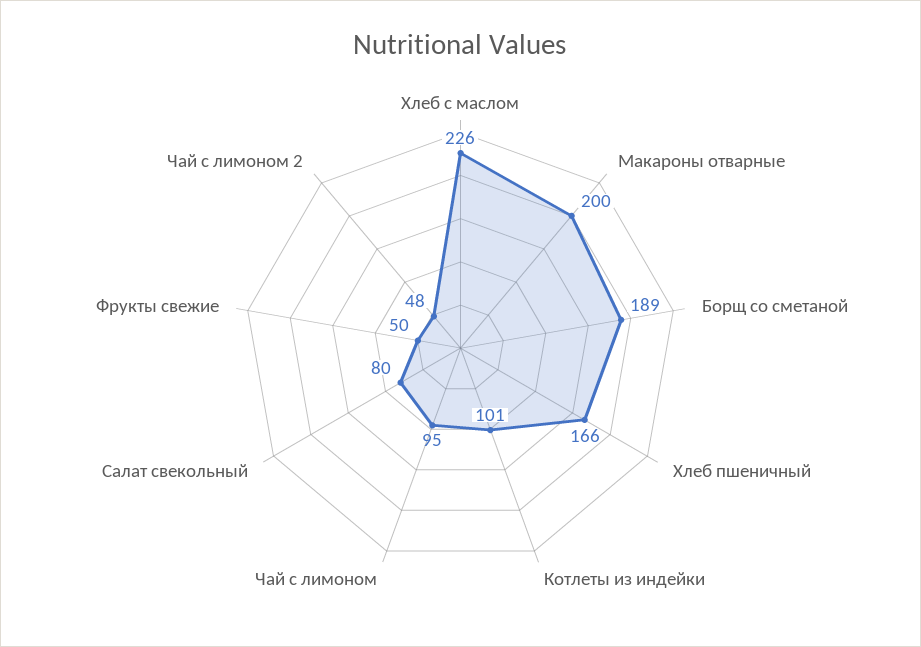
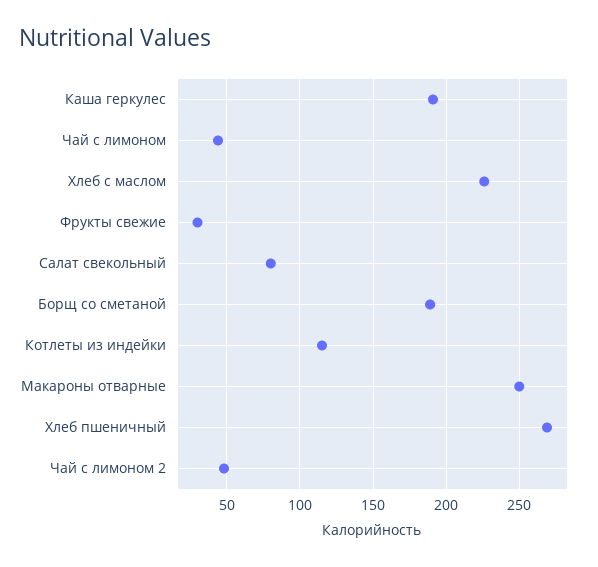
  {
    "Хлеб с маслом": 226,
-   "Макароны отварные": 200,
+   "Макароны отварные": 250,
    "Борщ со сметаной": 189,
-   "Хлеб пшеничный": 166,
+   "Хлеб пшеничный": 270,
-   "Котлеты из индейки": 101,
+   "Котлеты из индейки": 115,
-   "Чай с лимоном": 95,
+   "Чай с лимоном": 45,
    "Салат свекольный": 80,
-   "Фрукты свежие": 50,
+   "Фрукты свежие": 30,
-   "Чай с лимоном 2": 48
+   "Чай с лимоном 2": 48,
+   "Каша геркулес": 190
  }

